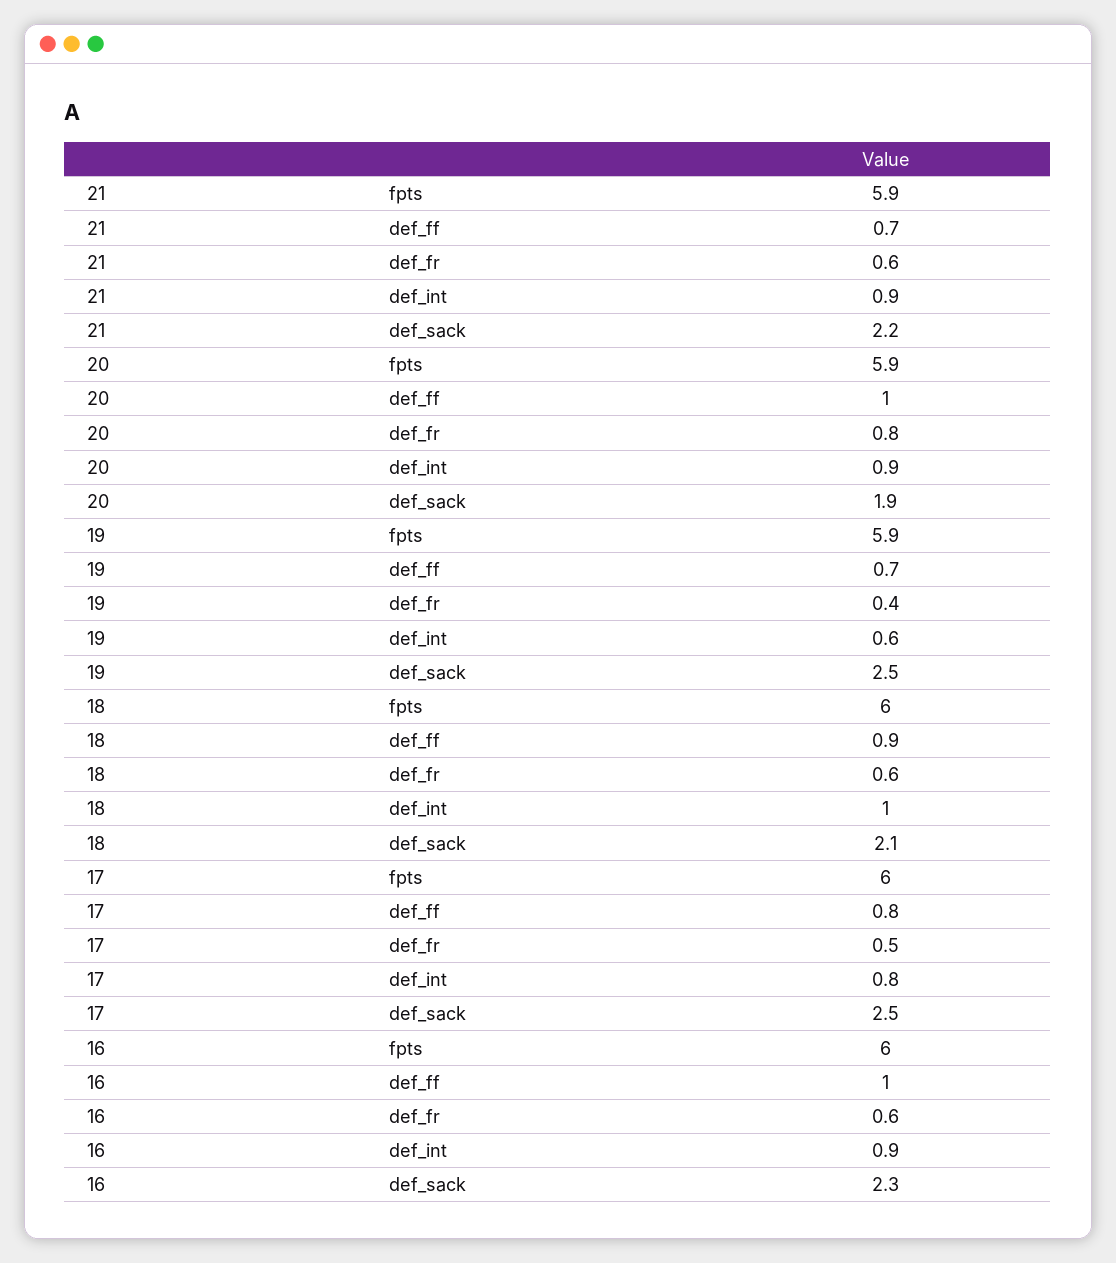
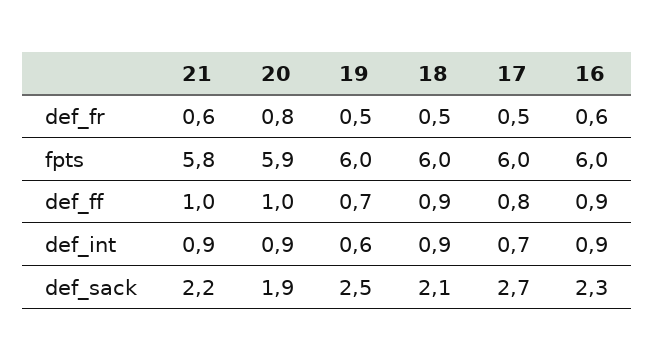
  {
    "21": {
-     "fpts": 5.9,
+     "fpts": 5.8,
-     "def_ff": 0.7,
+     "def_ff": 1,
      "def_fr": 0.6,
      "def_int": 0.9,
      "def_sack": 2.2
    },
    "20": {
      "fpts": 5.9,
      "def_ff": 1,
      "def_fr": 0.8,
      "def_int": 0.9,
      "def_sack": 1.9
    },
    "19": {
-     "fpts": 5.9,
+     "fpts": 6,
      "def_ff": 0.7,
-     "def_fr": 0.4,
+     "def_fr": 0.5,
      "def_int": 0.6,
      "def_sack": 2.5
    },
    "18": {
      "fpts": 6,
      "def_ff": 0.9,
-     "def_fr": 0.6,
+     "def_fr": 0.5,
-     "def_int": 1,
+     "def_int": 0.9,
      "def_sack": 2.1
    },
    "17": {
      "fpts": 6,
      "def_ff": 0.8,
      "def_fr": 0.5,
-     "def_int": 0.8,
+     "def_int": 0.7,
-     "def_sack": 2.5
+     "def_sack": 2.7
    },
    "16": {
      "fpts": 6,
-     "def_ff": 1,
+     "def_ff": 0.9,
      "def_fr": 0.6,
      "def_int": 0.9,
      "def_sack": 2.3
    }
  }

